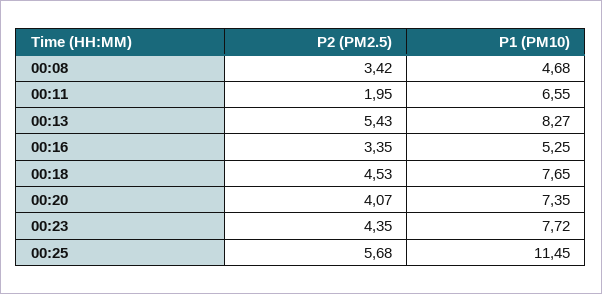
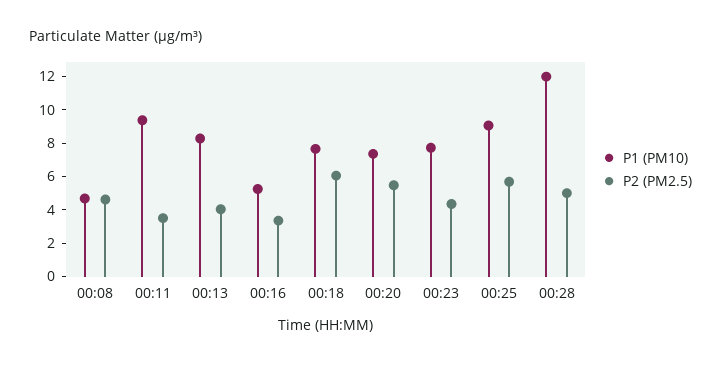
  {
    "P2 (PM2.5)": {
-     "00:08": 3.42,
+     "00:08": 4.5,
-     "00:11": 1.95,
+     "00:11": 3.5,
-     "00:13": 5.43,
+     "00:13": 4,
      "00:16": 3.35,
-     "00:18": 4.53,
+     "00:18": 6,
-     "00:20": 4.07,
+     "00:20": 5.5,
      "00:23": 4.35,
-     "00:25": 5.68
+     "00:25": 5.68,
+     "00:28": 5
    },
    "P1 (PM10)": {
      "00:08": 4.68,
-     "00:11": 6.55,
+     "00:11": 9.5,
      "00:13": 8.27,
      "00:16": 5.25,
      "00:18": 7.65,
      "00:20": 7.35,
      "00:23": 7.72,
-     "00:25": 11.45
+     "00:25": 9,
+     "00:28": 12
    }
  }

